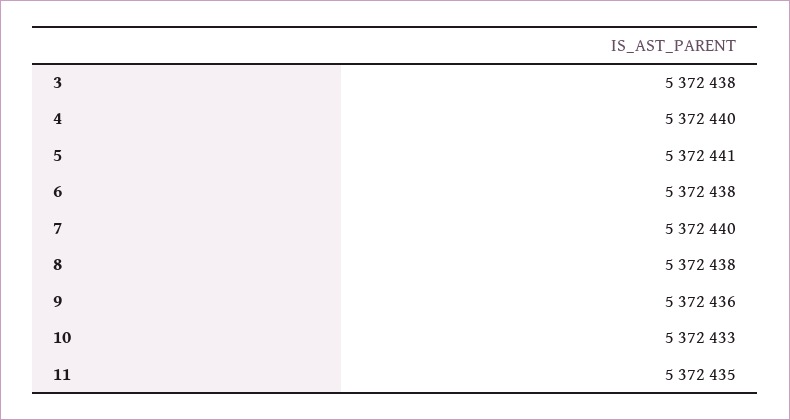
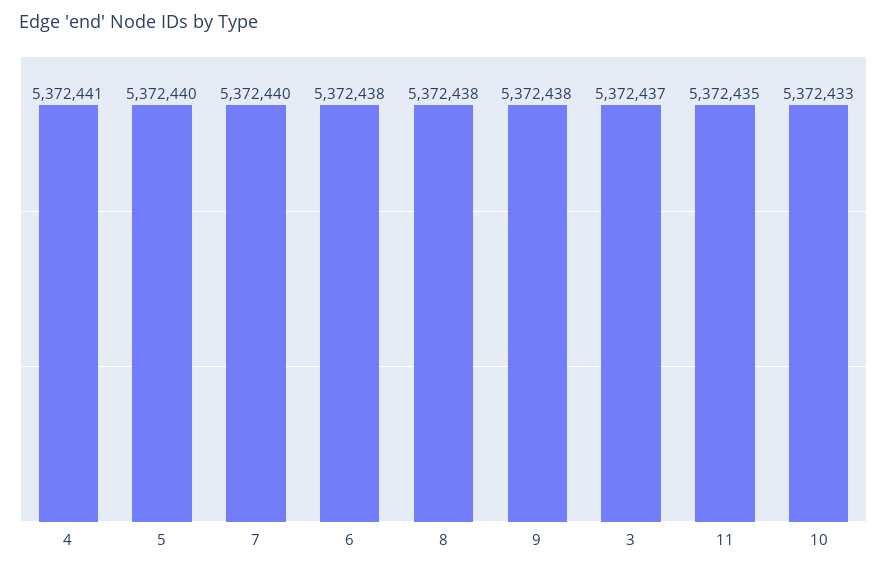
  {
-   "3": 5372438,
+   "3": 5372437,
-   "4": 5372440,
+   "4": 5372441,
-   "5": 5372441,
+   "5": 5372440,
    "6": 5372438,
    "7": 5372440,
    "8": 5372438,
-   "9": 5372436,
+   "9": 5372438,
    "10": 5372433,
    "11": 5372435
  }

